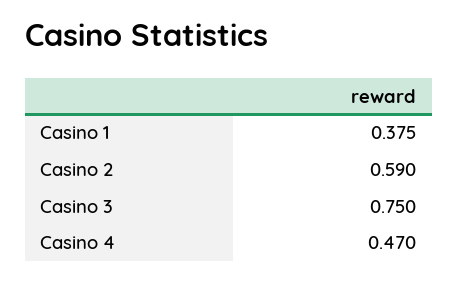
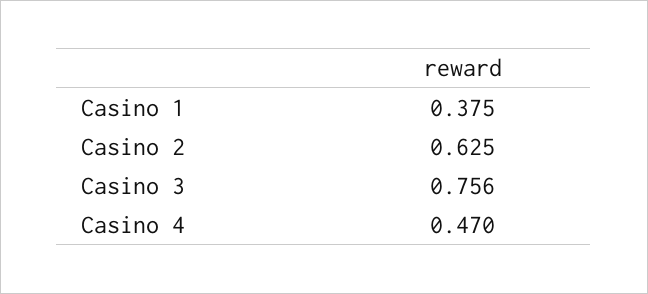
  {
    "Casino 1": 0.375,
-   "Casino 2": 0.59,
+   "Casino 2": 0.625,
-   "Casino 3": 0.75,
+   "Casino 3": 0.756,
    "Casino 4": 0.47
  }

